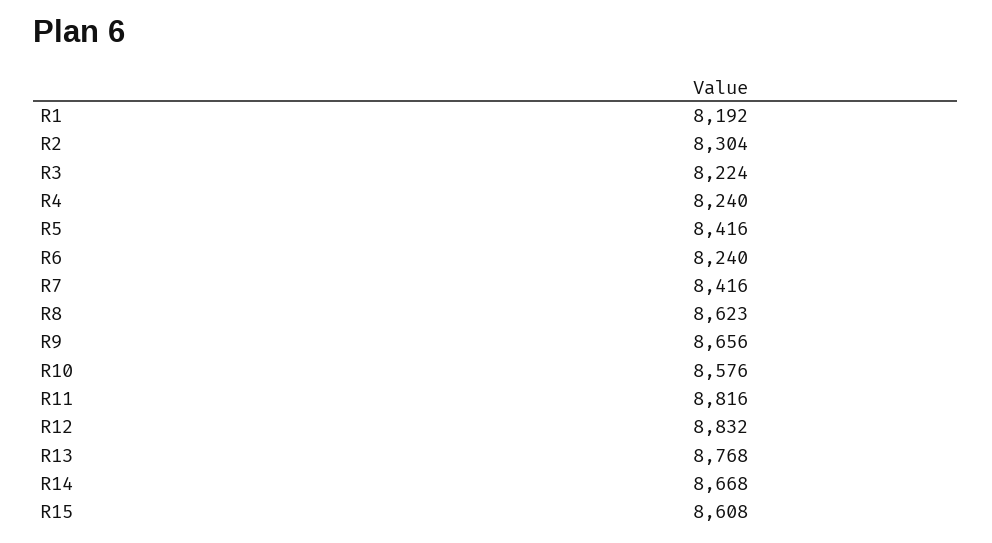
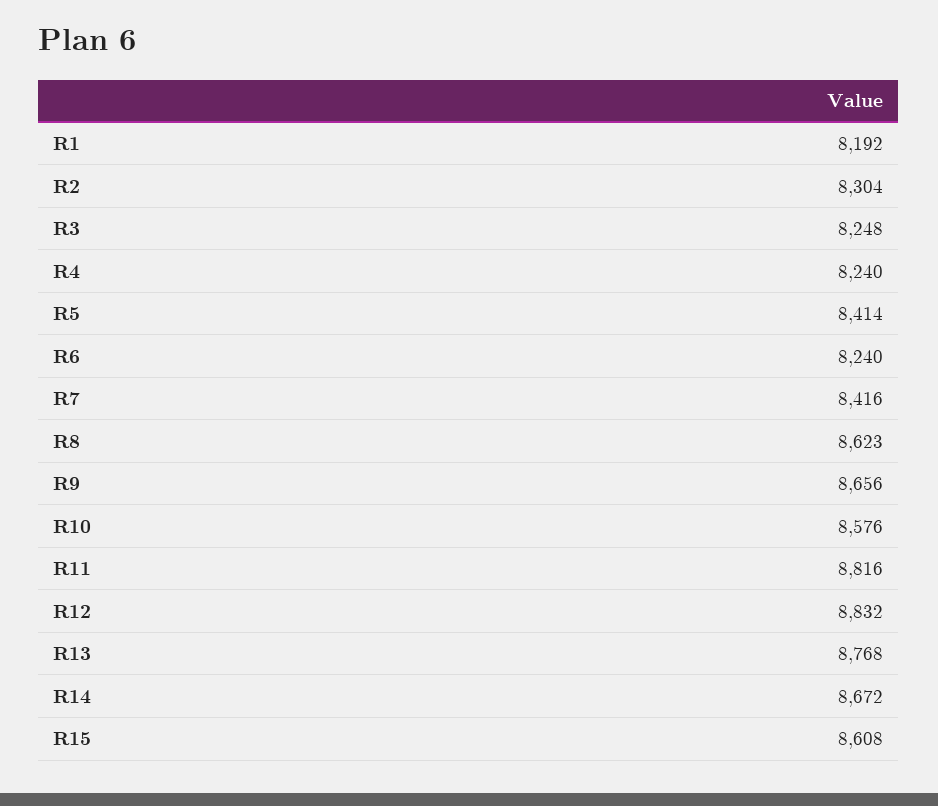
  {
    "R1": 8192,
    "R2": 8304,
-   "R3": 8224,
+   "R3": 8248,
    "R4": 8240,
-   "R5": 8416,
+   "R5": 8414,
    "R6": 8240,
    "R7": 8416,
    "R8": 8623,
    "R9": 8656,
    "R10": 8576,
    "R11": 8816,
    "R12": 8832,
    "R13": 8768,
-   "R14": 8668,
+   "R14": 8672,
    "R15": 8608
  }

